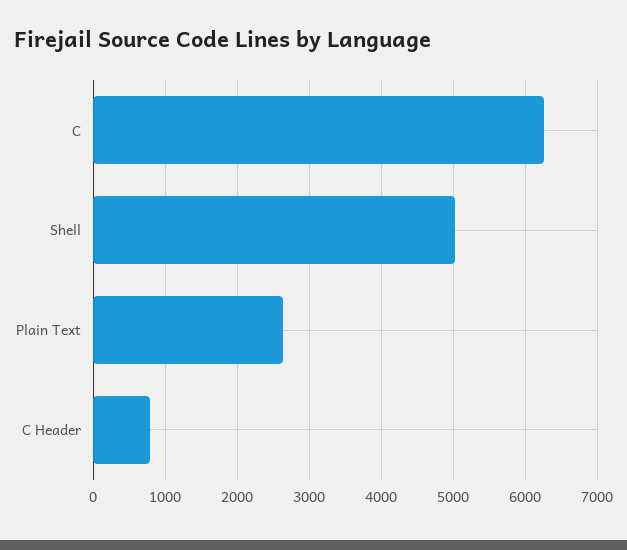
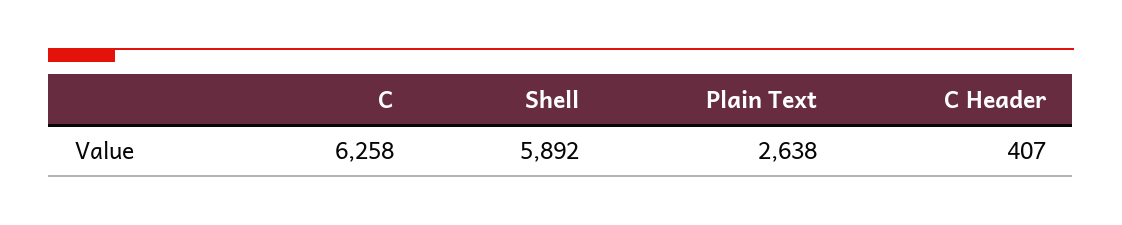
  {
    "C": 6258,
-   "Shell": 5000,
+   "Shell": 5892,
    "Plain Text": 2638,
-   "C Header": 800
+   "C Header": 407
  }

